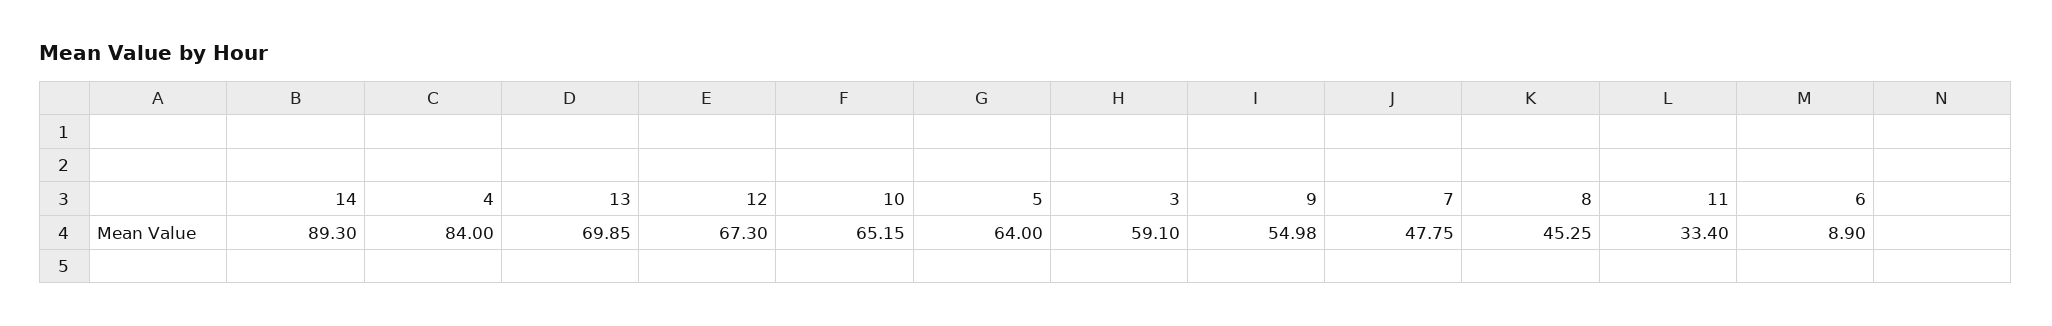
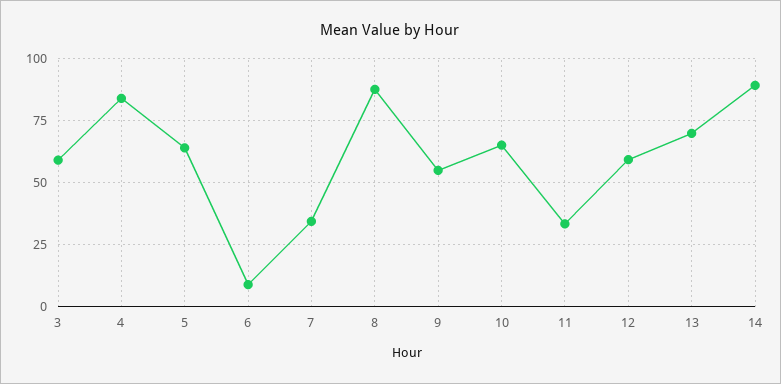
  {
    "14": 89.3,
    "4": 84,
    "13": 69.85,
-   "12": 67.3,
+   "12": 60,
    "10": 65.15,
    "5": 64,
    "3": 59.1,
    "9": 54.98,
-   "7": 47.75,
+   "7": 35,
-   "8": 45.25,
+   "8": 87.5,
    "11": 33.4,
    "6": 8.9
  }

